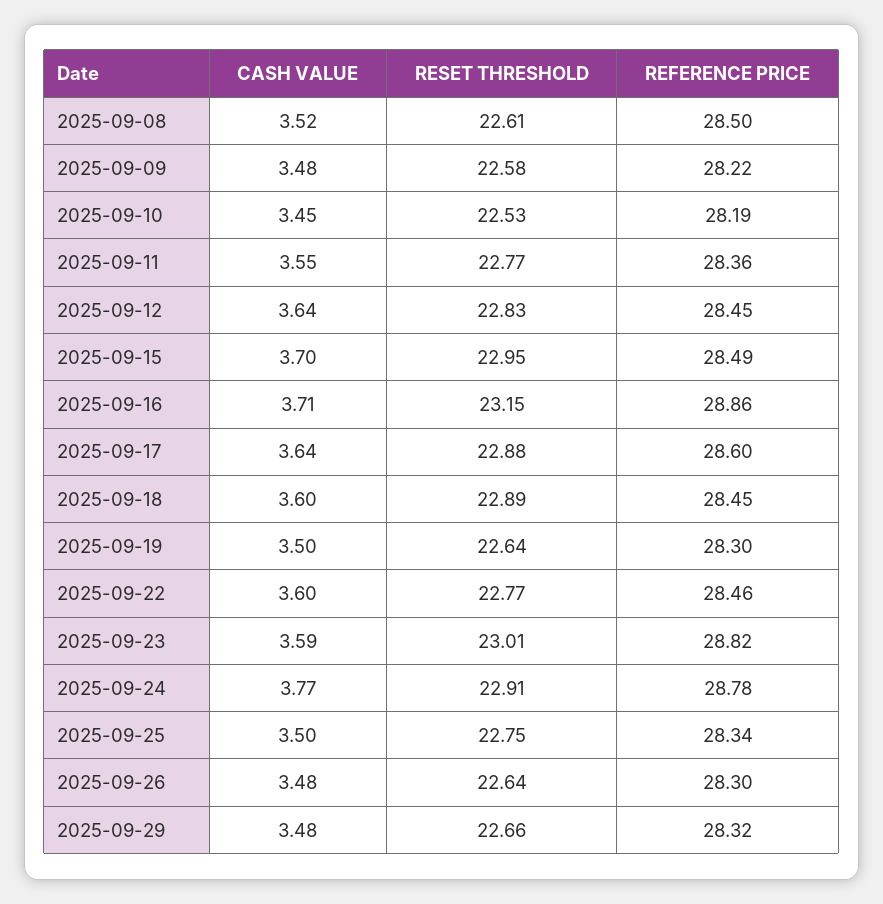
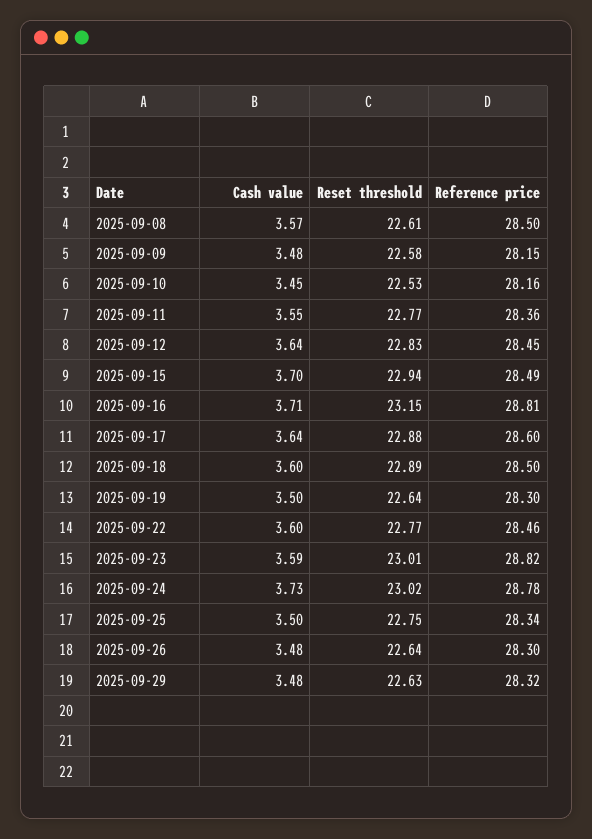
  {
    "CASH VALUE": {
-     "2025-09-08": 3.52,
+     "2025-09-08": 3.57,
      "2025-09-09": 3.48,
      "2025-09-10": 3.45,
      "2025-09-11": 3.55,
      "2025-09-12": 3.64,
      "2025-09-15": 3.7,
      "2025-09-16": 3.71,
      "2025-09-17": 3.64,
      "2025-09-18": 3.6,
      "2025-09-19": 3.5,
      "2025-09-22": 3.6,
      "2025-09-23": 3.59,
-     "2025-09-24": 3.77,
+     "2025-09-24": 3.73,
      "2025-09-25": 3.5,
      "2025-09-26": 3.48,
      "2025-09-29": 3.48
    },
    "RESET THRESHOLD": {
      "2025-09-08": 22.61,
      "2025-09-09": 22.58,
      "2025-09-10": 22.53,
      "2025-09-11": 22.77,
      "2025-09-12": 22.83,
-     "2025-09-15": 22.95,
+     "2025-09-15": 22.94,
      "2025-09-16": 23.15,
      "2025-09-17": 22.88,
      "2025-09-18": 22.89,
      "2025-09-19": 22.64,
      "2025-09-22": 22.77,
      "2025-09-23": 23.01,
-     "2025-09-24": 22.91,
+     "2025-09-24": 23.02,
      "2025-09-25": 22.75,
      "2025-09-26": 22.64,
-     "2025-09-29": 22.66
+     "2025-09-29": 22.63
    },
    "REFERENCE PRICE": {
      "2025-09-08": 28.5,
-     "2025-09-09": 28.22,
+     "2025-09-09": 28.15,
-     "2025-09-10": 28.19,
+     "2025-09-10": 28.16,
      "2025-09-11": 28.36,
      "2025-09-12": 28.45,
      "2025-09-15": 28.49,
-     "2025-09-16": 28.86,
+     "2025-09-16": 28.81,
      "2025-09-17": 28.6,
-     "2025-09-18": 28.45,
+     "2025-09-18": 28.5,
      "2025-09-19": 28.3,
      "2025-09-22": 28.46,
      "2025-09-23": 28.82,
      "2025-09-24": 28.78,
      "2025-09-25": 28.34,
      "2025-09-26": 28.3,
      "2025-09-29": 28.32
    }
  }

